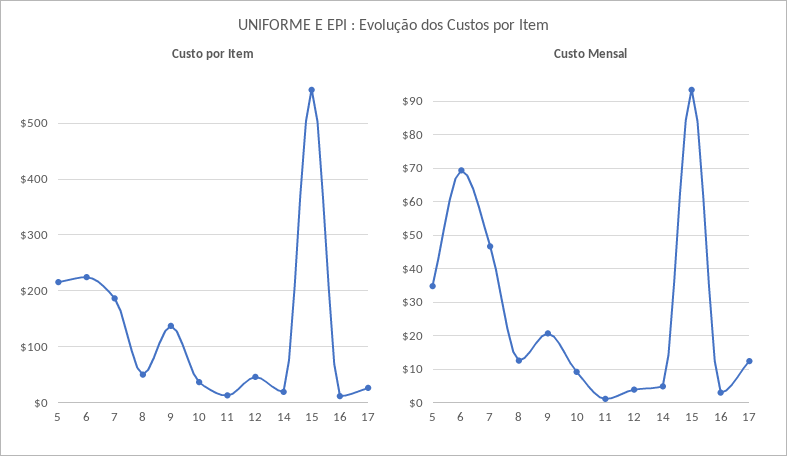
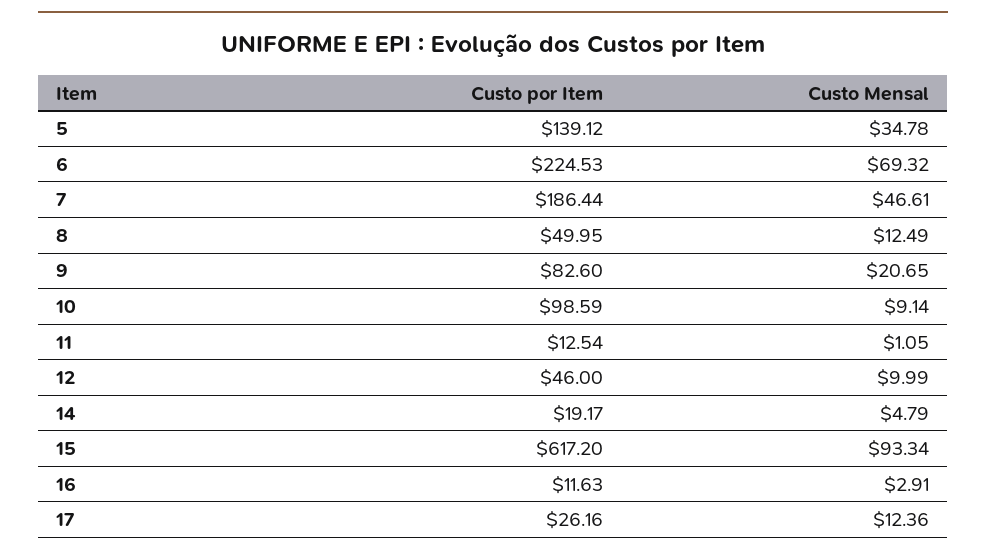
  {
    "Custo por Item": {
-     "5": 220,
+     "5": 139.12,
      "6": 224.53,
      "7": 186.44,
      "8": 49.95,
-     "9": 140,
+     "9": 82.6,
-     "10": 40,
+     "10": 98.59,
      "11": 12.54,
      "12": 46,
      "14": 19.17,
-     "15": 560,
+     "15": 617.2,
      "16": 11.63,
      "17": 26.16
    },
    "Custo Mensal": {
      "5": 34.78,
      "6": 69.32,
      "7": 46.61,
      "8": 12.49,
      "9": 20.65,
      "10": 9.14,
      "11": 1.05,
-     "12": 4,
+     "12": 9.99,
      "14": 4.79,
      "15": 93.34,
      "16": 2.91,
      "17": 12.36
    }
  }

